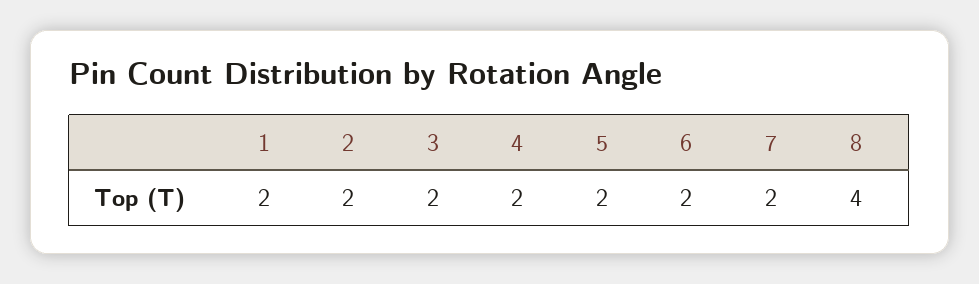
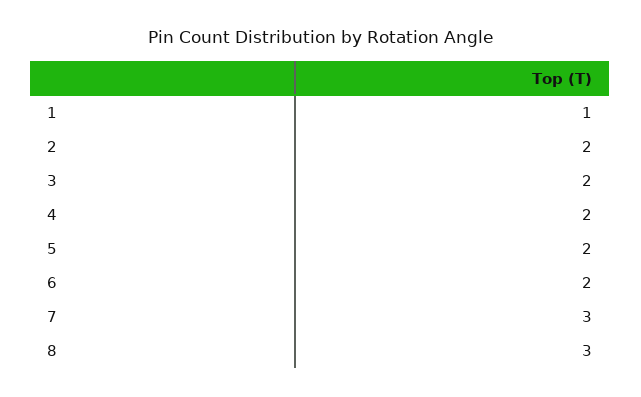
  {
-   "1": 2,
+   "1": 1,
    "2": 2,
    "3": 2,
    "4": 2,
    "5": 2,
    "6": 2,
-   "7": 2,
+   "7": 3,
-   "8": 4
+   "8": 3
  }

